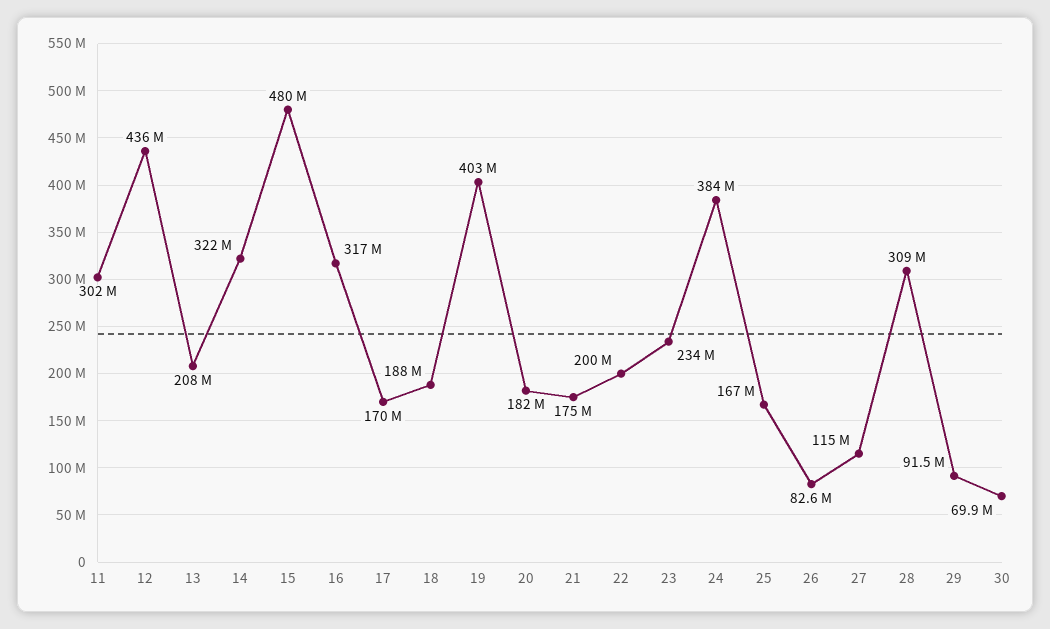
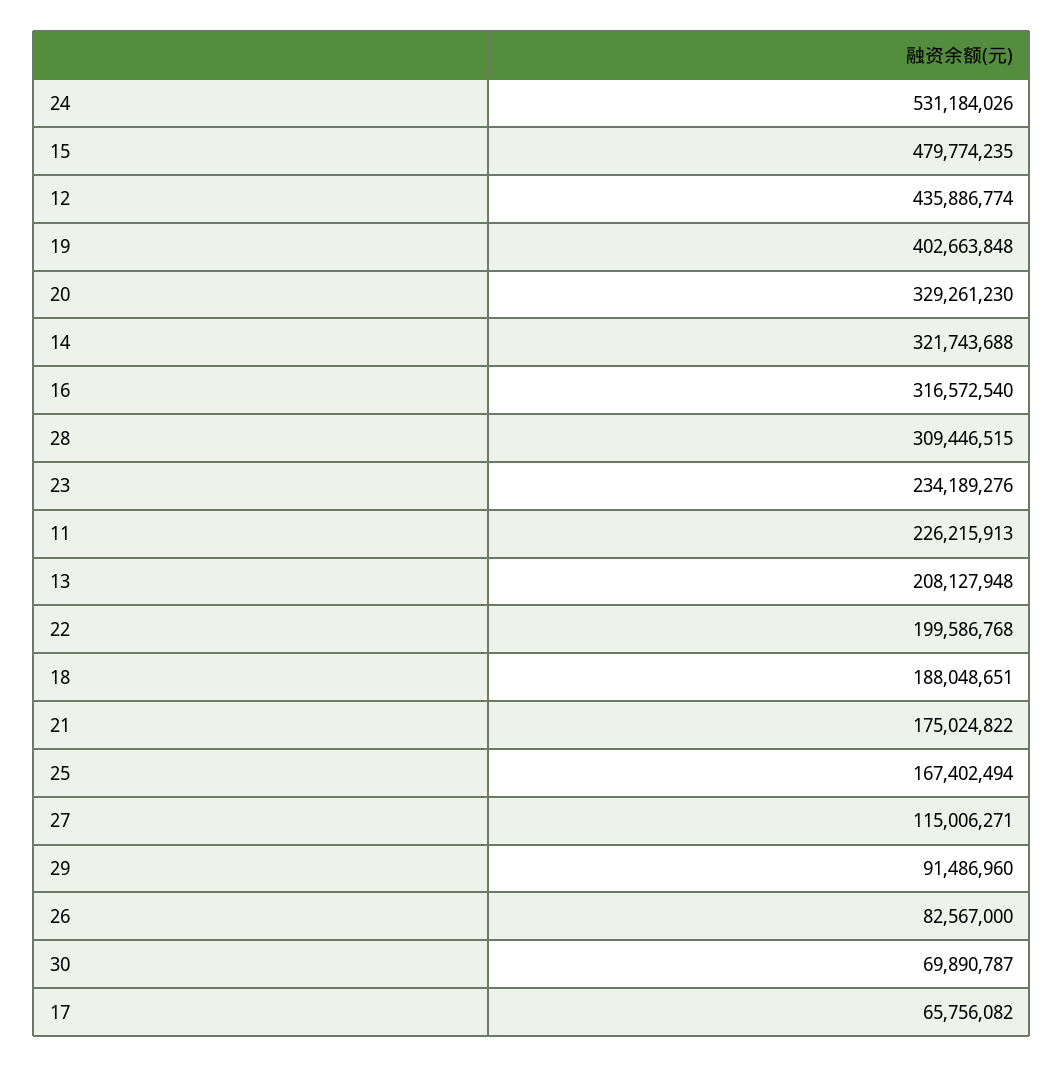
  {
-   "11": 302000000,
+   "11": 226215913,
    "12": 435886774,
    "13": 208127948,
    "14": 321743688,
    "15": 479774235,
    "16": 316572540,
-   "17": 170000000,
+   "17": 65756082,
    "18": 188048651,
    "19": 402663848,
-   "20": 182000000,
+   "20": 329261230,
    "21": 175024822,
    "22": 199586768,
    "23": 234189276,
-   "24": 384000000,
+   "24": 531184026,
    "25": 167402494,
    "26": 82567000,
    "27": 115006271,
    "28": 309446515,
    "29": 91486960,
    "30": 69890787
  }

